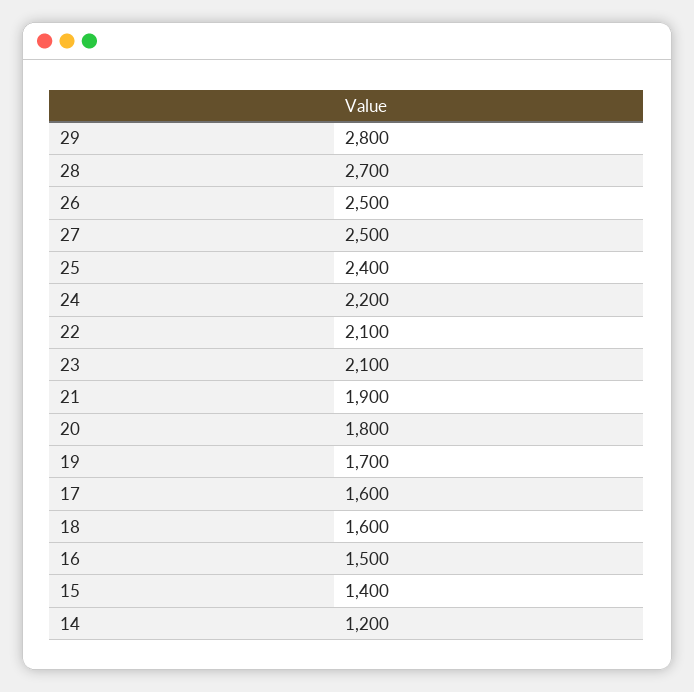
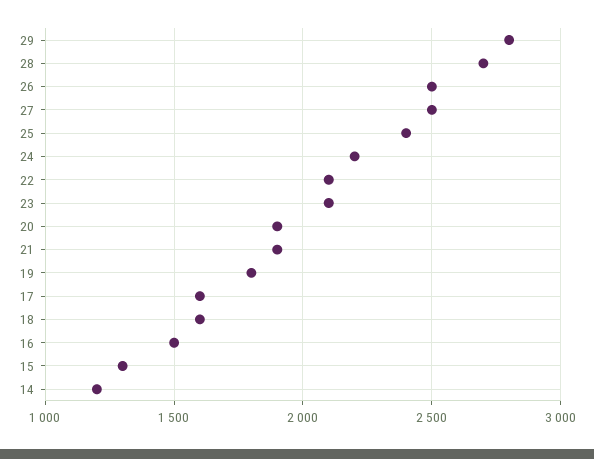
  {
    "29": 2800,
    "28": 2700,
    "26": 2500,
    "27": 2500,
    "25": 2400,
    "24": 2200,
    "22": 2100,
    "23": 2100,
    "21": 1900,
-   "20": 1800,
+   "20": 1900,
-   "19": 1700,
+   "19": 1800,
    "17": 1600,
    "18": 1600,
    "16": 1500,
-   "15": 1400,
+   "15": 1300,
    "14": 1200
  }

